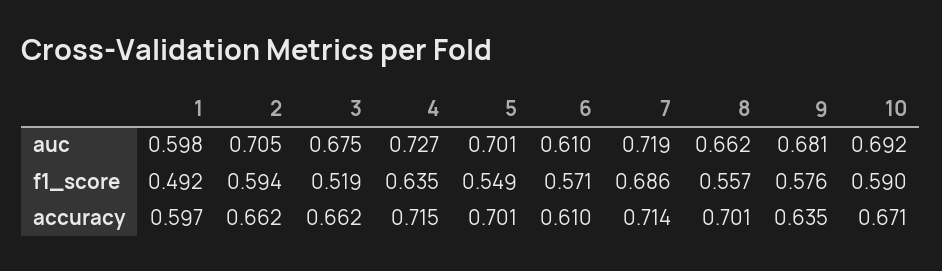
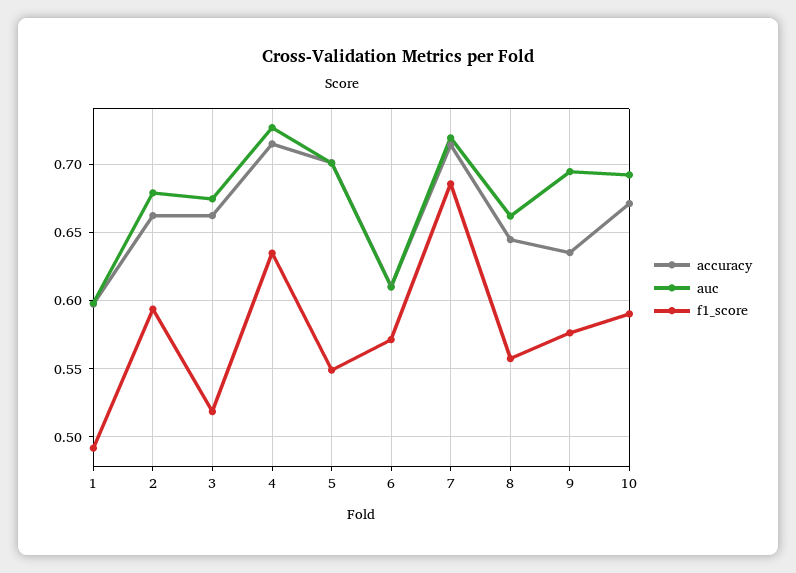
  {
    "auc": {
      "1": 0.598,
-     "2": 0.705,
+     "2": 0.68,
      "3": 0.675,
      "4": 0.727,
      "5": 0.701,
      "6": 0.61,
      "7": 0.719,
      "8": 0.662,
-     "9": 0.681,
+     "9": 0.695,
      "10": 0.692
    },
    "f1_score": {
      "1": 0.492,
      "2": 0.594,
      "3": 0.519,
      "4": 0.635,
      "5": 0.549,
      "6": 0.571,
      "7": 0.686,
      "8": 0.557,
      "9": 0.576,
      "10": 0.59
    },
    "accuracy": {
      "1": 0.597,
      "2": 0.662,
      "3": 0.662,
      "4": 0.715,
      "5": 0.701,
      "6": 0.61,
      "7": 0.714,
-     "8": 0.701,
+     "8": 0.645,
      "9": 0.635,
      "10": 0.671
    }
  }

